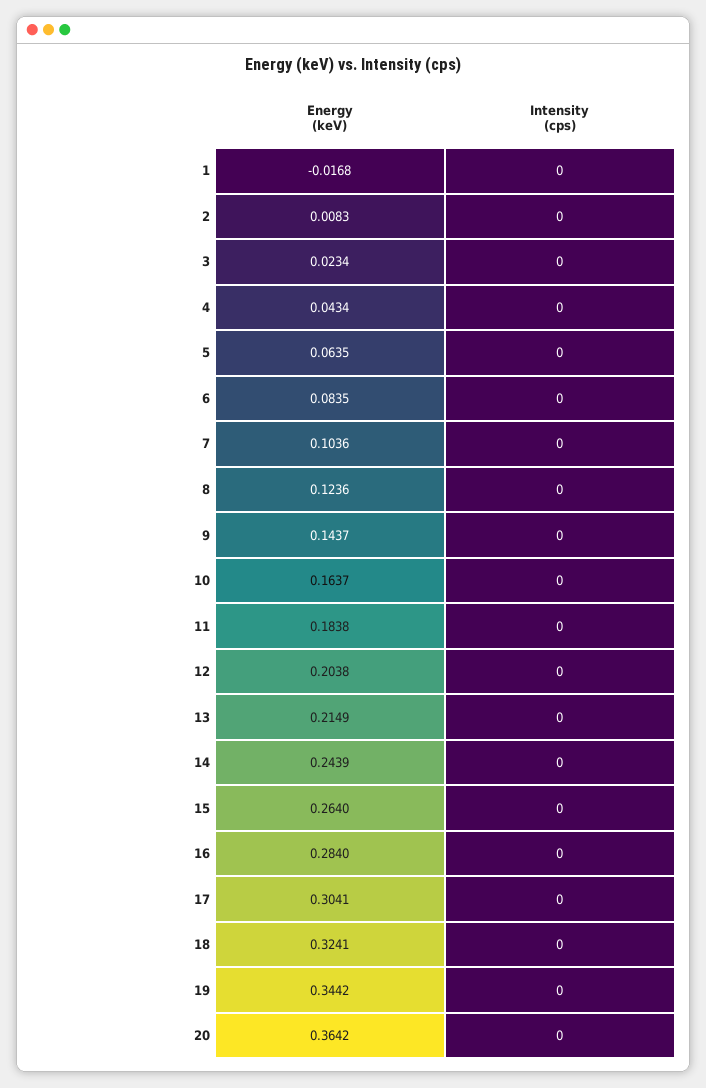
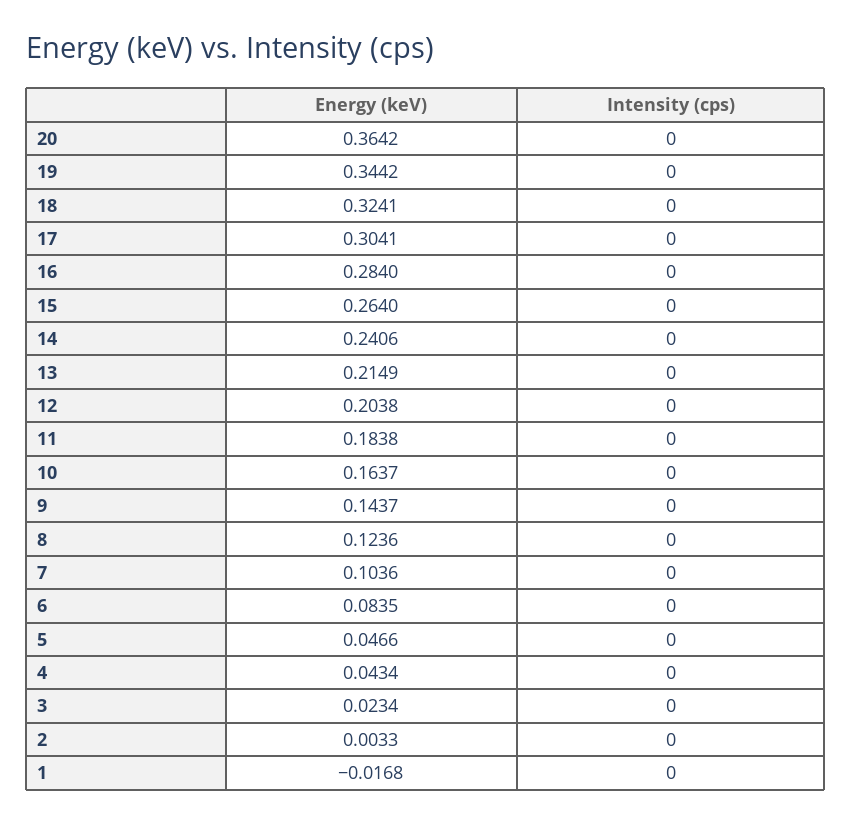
  {
    "Energy (keV)": {
      "1": -0.0168,
-     "2": 0.0083,
+     "2": 0.0033,
      "3": 0.0234,
      "4": 0.0434,
-     "5": 0.0635,
+     "5": 0.0466,
      "6": 0.0835,
      "7": 0.1036,
      "8": 0.1236,
      "9": 0.1437,
      "10": 0.1637,
      "11": 0.1838,
      "12": 0.2038,
      "13": 0.2149,
-     "14": 0.2439,
+     "14": 0.2406,
      "15": 0.264,
      "16": 0.284,
      "17": 0.3041,
      "18": 0.3241,
      "19": 0.3442,
      "20": 0.3642
    },
    "Intensity (cps)": {
      "1": 0,
      "2": 0,
      "3": 0,
      "4": 0,
      "5": 0,
      "6": 0,
      "7": 0,
      "8": 0,
      "9": 0,
      "10": 0,
      "11": 0,
      "12": 0,
      "13": 0,
      "14": 0,
      "15": 0,
      "16": 0,
      "17": 0,
      "18": 0,
      "19": 0,
      "20": 0
    }
  }

